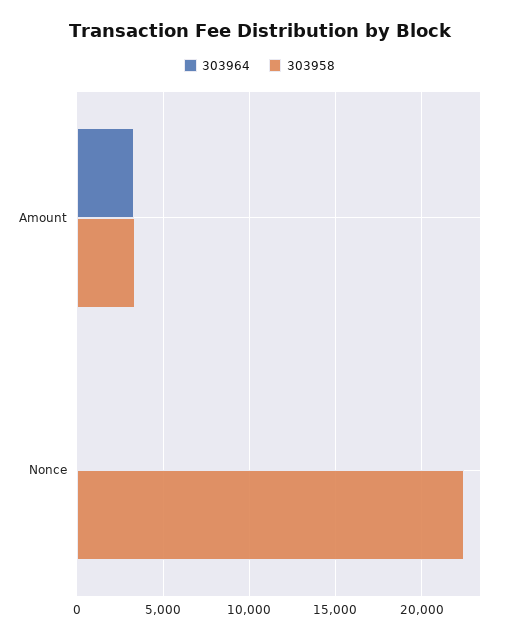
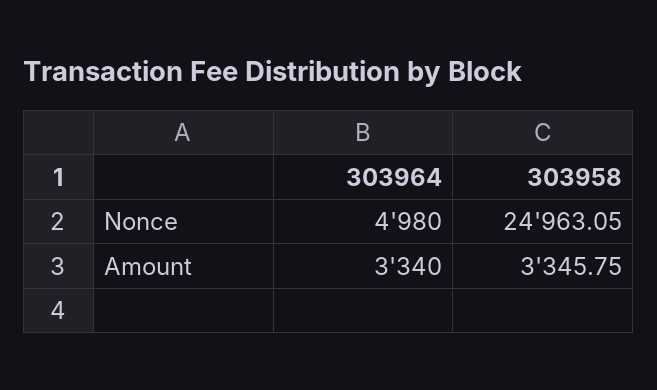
  {
    "303964": {
      "Amount": 3340,
-     "Nonce": 0
+     "Nonce": 4980
    },
    "303958": {
      "Amount": 3345.75,
-     "Nonce": 22500
+     "Nonce": 24963.05
    }
  }

